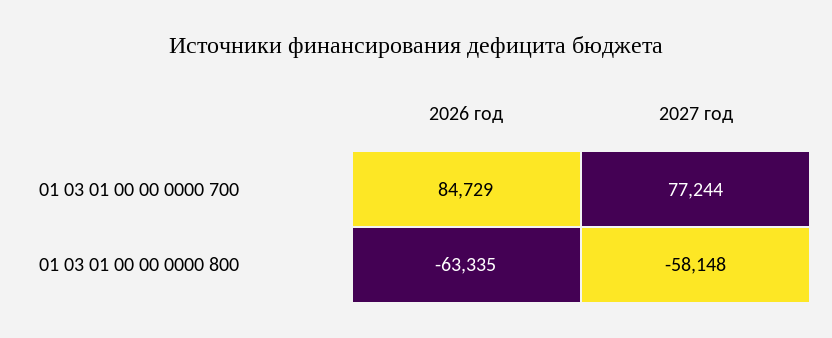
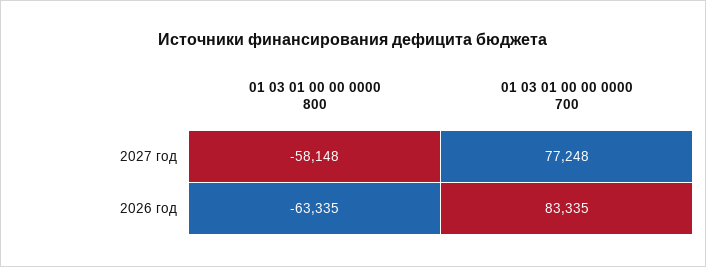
  {
    "2026 год": {
-     "01 03 01 00 00 0000 700": 84729,
+     "01 03 01 00 00 0000 700": 83335,
      "01 03 01 00 00 0000 800": -63335
    },
    "2027 год": {
-     "01 03 01 00 00 0000 700": 77244,
+     "01 03 01 00 00 0000 700": 77248,
      "01 03 01 00 00 0000 800": -58148
    }
  }

